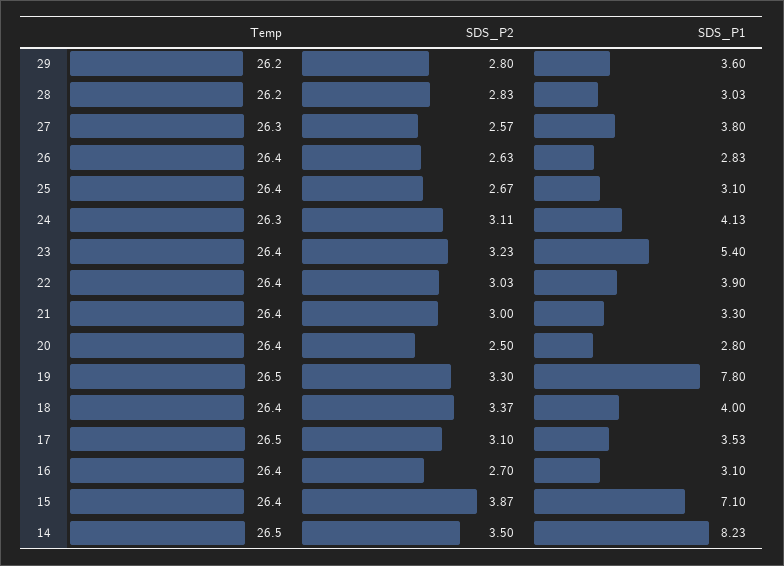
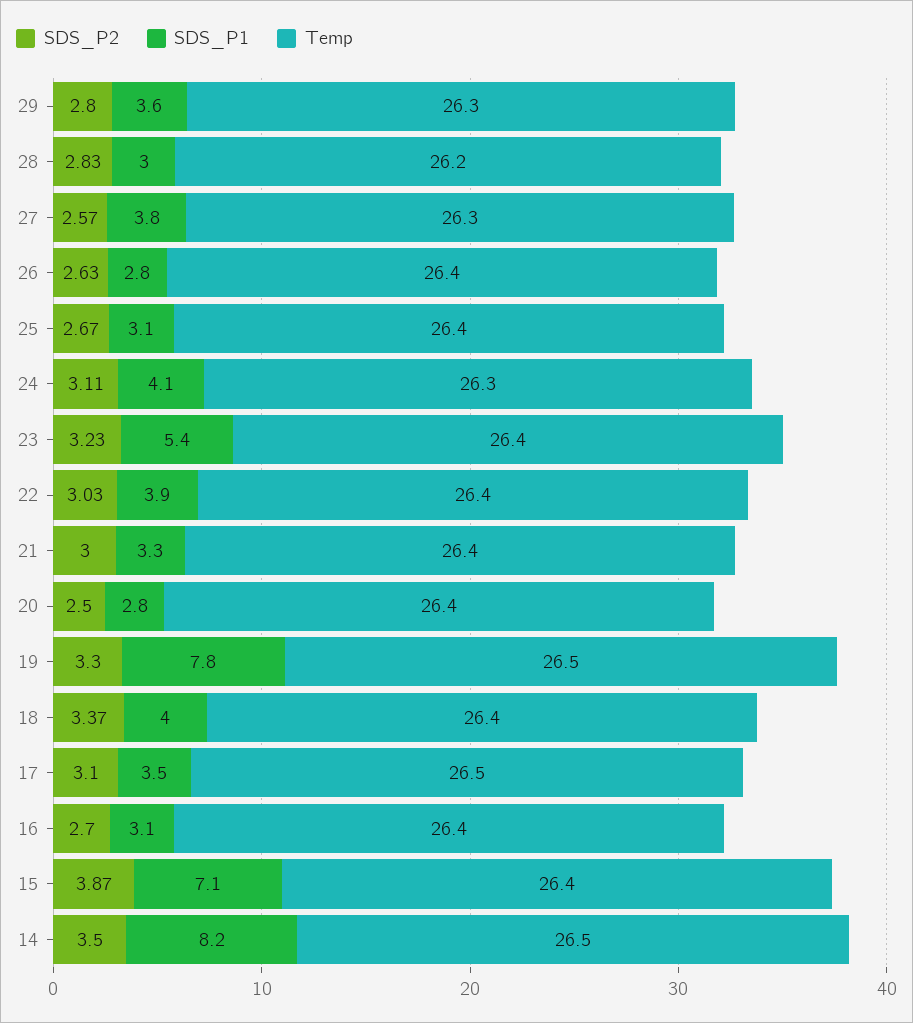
  {
    "Temp": {
-     "29": 26.2,
+     "29": 26.3,
      "28": 26.2,
      "27": 26.3,
      "26": 26.4,
      "25": 26.4,
      "24": 26.3,
      "23": 26.4,
      "22": 26.4,
      "21": 26.4,
      "20": 26.4,
      "19": 26.5,
      "18": 26.4,
      "17": 26.5,
      "16": 26.4,
      "15": 26.4,
      "14": 26.5
    },
    "SDS_P2": {
      "29": 2.8,
      "28": 2.83,
      "27": 2.57,
      "26": 2.63,
      "25": 2.67,
      "24": 3.11,
      "23": 3.23,
      "22": 3.03,
      "21": 3,
      "20": 2.5,
      "19": 3.3,
      "18": 3.37,
      "17": 3.1,
      "16": 2.7,
      "15": 3.87,
      "14": 3.5
    },
    "SDS_P1": {
      "29": 3.6,
      "28": 3.03,
      "27": 3.8,
      "26": 2.83,
      "25": 3.1,
      "24": 4.13,
      "23": 5.4,
      "22": 3.9,
      "21": 3.3,
      "20": 2.8,
      "19": 7.8,
      "18": 4,
      "17": 3.53,
      "16": 3.1,
      "15": 7.1,
      "14": 8.23
    }
  }

